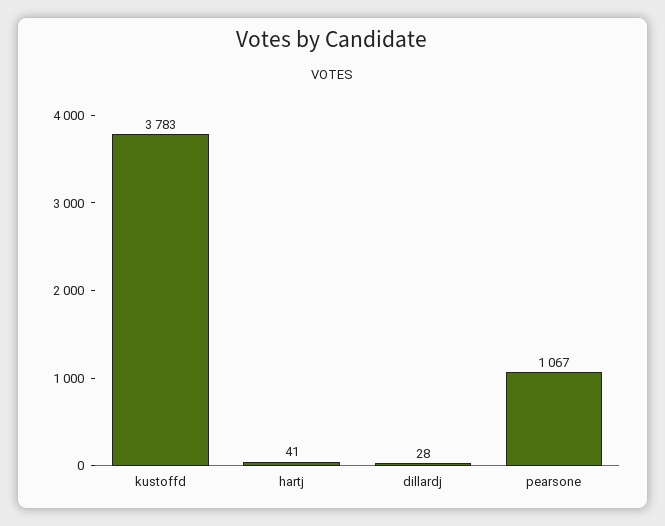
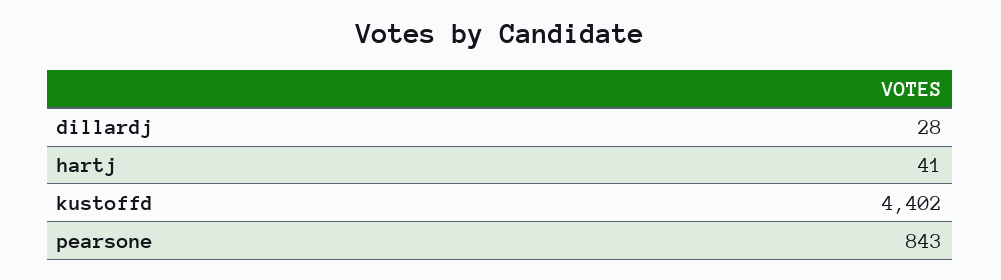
  {
-   "kustoffd": 3783,
+   "kustoffd": 4402,
    "hartj": 41,
    "dillardj": 28,
-   "pearsone": 1067
+   "pearsone": 843
  }

